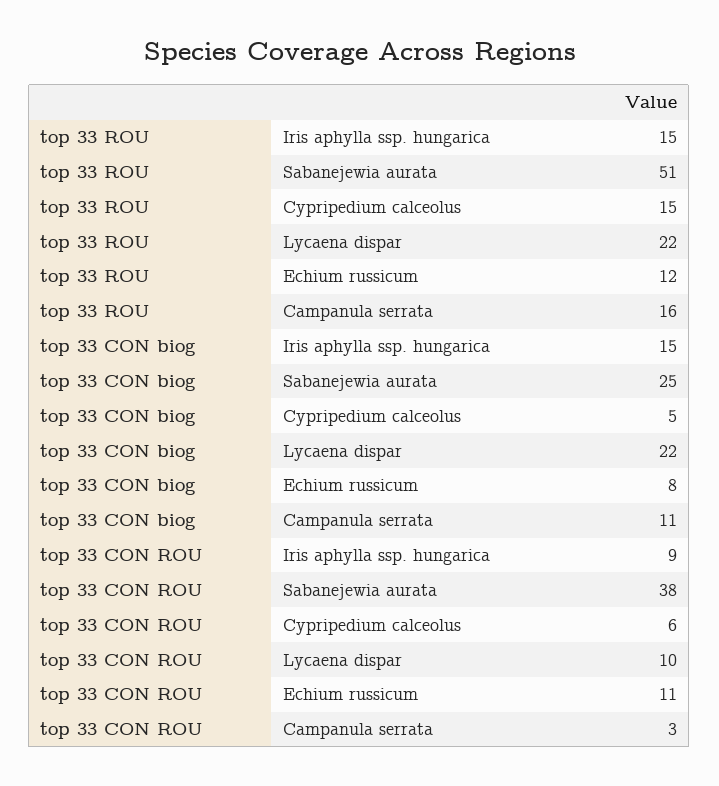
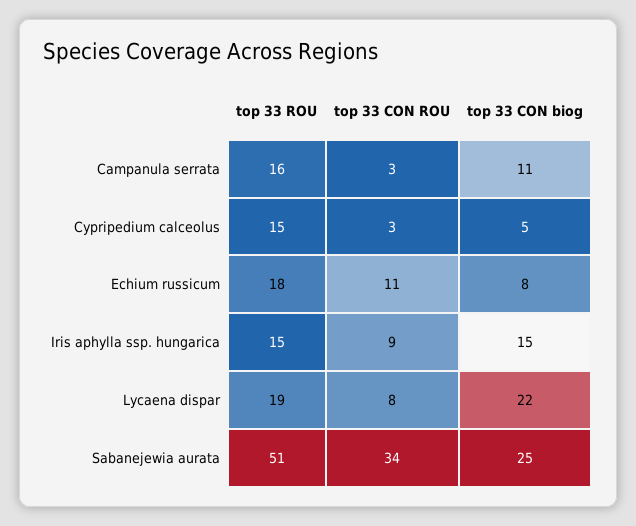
  {
    "top 33 ROU": {
      "Iris aphylla ssp. hungarica": 15,
      "Sabanejewia aurata": 51,
      "Cypripedium calceolus": 15,
-     "Lycaena dispar": 22,
+     "Lycaena dispar": 19,
-     "Echium russicum": 12,
+     "Echium russicum": 18,
      "Campanula serrata": 16
    },
    "top 33 CON biog": {
      "Iris aphylla ssp. hungarica": 15,
      "Sabanejewia aurata": 25,
      "Cypripedium calceolus": 5,
      "Lycaena dispar": 22,
      "Echium russicum": 8,
      "Campanula serrata": 11
    },
    "top 33 CON ROU": {
      "Iris aphylla ssp. hungarica": 9,
-     "Sabanejewia aurata": 38,
+     "Sabanejewia aurata": 34,
-     "Cypripedium calceolus": 6,
+     "Cypripedium calceolus": 3,
-     "Lycaena dispar": 10,
+     "Lycaena dispar": 8,
      "Echium russicum": 11,
      "Campanula serrata": 3
    }
  }

